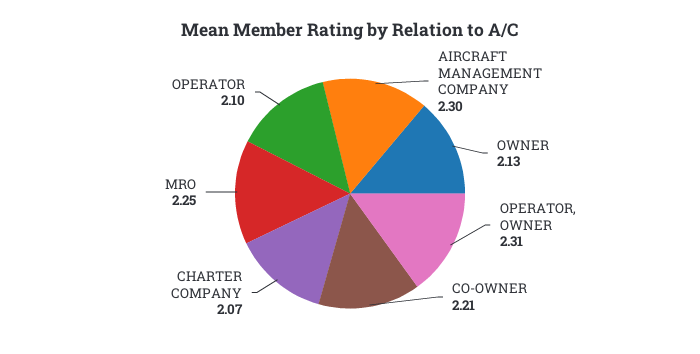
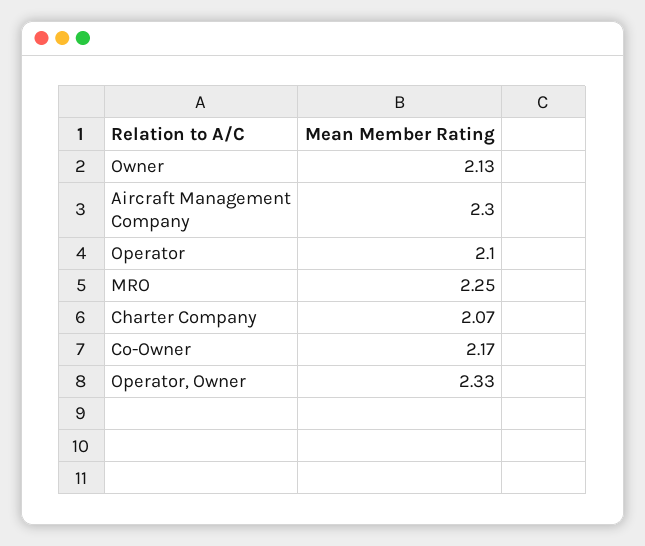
  {
    "AIRCRAFT MANAGEMENT COMPANY": 2.3,
    "OWNER": 2.13,
-   "OPERATOR, OWNER": 2.31,
+   "OPERATOR, OWNER": 2.33,
-   "CO-OWNER": 2.21,
+   "CO-OWNER": 2.17,
    "CHARTER COMPANY": 2.07,
    "MRO": 2.25,
    "OPERATOR": 2.1
  }

